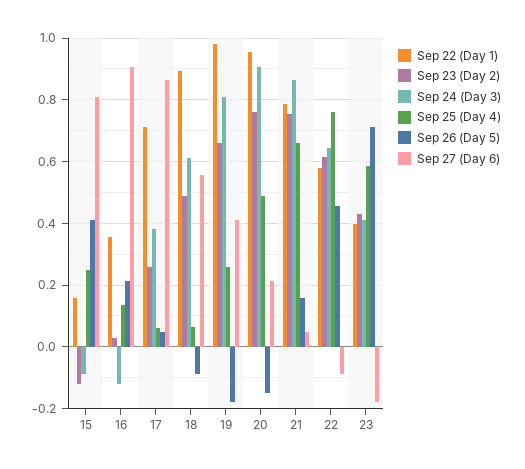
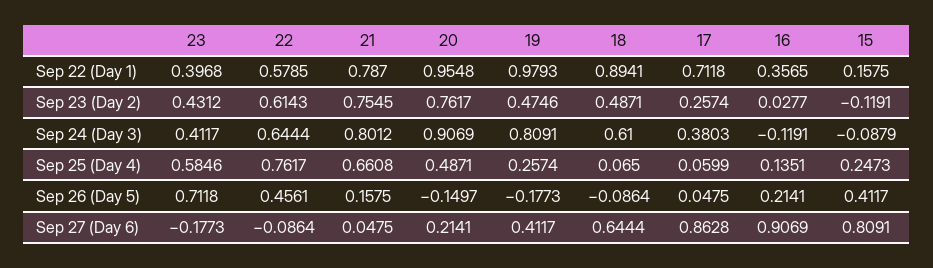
  {
    "Sep 22 (Day 1)": {
      "15": 0.1575,
      "16": 0.3565,
      "17": 0.7118,
      "18": 0.8941,
      "19": 0.9793,
      "20": 0.9548,
      "21": 0.787,
      "22": 0.5785,
      "23": 0.3968
    },
    "Sep 23 (Day 2)": {
      "15": -0.1191,
      "16": 0.0277,
      "17": 0.2574,
      "18": 0.4871,
-     "19": 0.66,
+     "19": 0.4746,
      "20": 0.7617,
      "21": 0.7545,
      "22": 0.6143,
      "23": 0.4312
    },
    "Sep 24 (Day 3)": {
      "15": -0.0879,
      "16": -0.1191,
      "17": 0.3803,
      "18": 0.61,
      "19": 0.8091,
      "20": 0.9069,
-     "21": 0.86,
+     "21": 0.8012,
      "22": 0.6444,
      "23": 0.4117
    },
    "Sep 25 (Day 4)": {
      "15": 0.2473,
      "16": 0.1351,
      "17": 0.0599,
      "18": 0.065,
      "19": 0.2574,
      "20": 0.4871,
      "21": 0.6608,
      "22": 0.7617,
      "23": 0.5846
    },
    "Sep 26 (Day 5)": {
      "15": 0.4117,
      "16": 0.2141,
      "17": 0.0475,
      "18": -0.0864,
      "19": -0.1773,
      "20": -0.1497,
      "21": 0.1575,
      "22": 0.4561,
      "23": 0.7118
    },
    "Sep 27 (Day 6)": {
      "15": 0.8091,
      "16": 0.9069,
      "17": 0.8628,
-     "18": 0.56,
+     "18": 0.6444,
      "19": 0.4117,
      "20": 0.2141,
      "21": 0.0475,
      "22": -0.0864,
      "23": -0.1773
    }
  }

